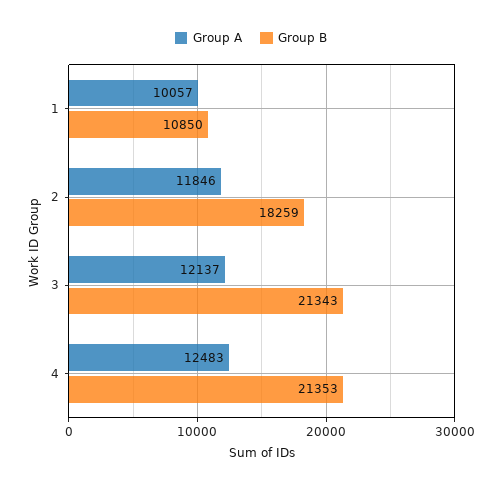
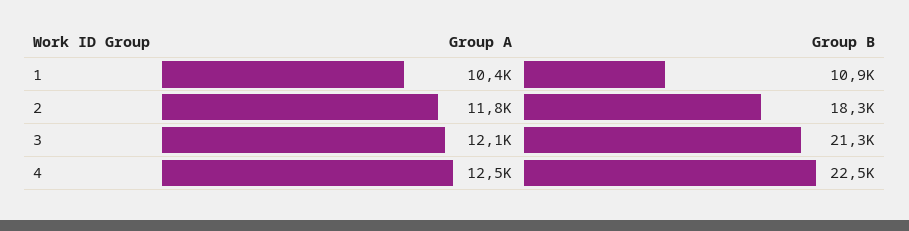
  {
    "Group A": {
-     "1": 10057,
+     "1": 10400,
      "2": 11846,
      "3": 12137,
      "4": 12483
    },
    "Group B": {
      "1": 10850,
      "2": 18259,
      "3": 21343,
-     "4": 21353
+     "4": 22500
    }
  }

